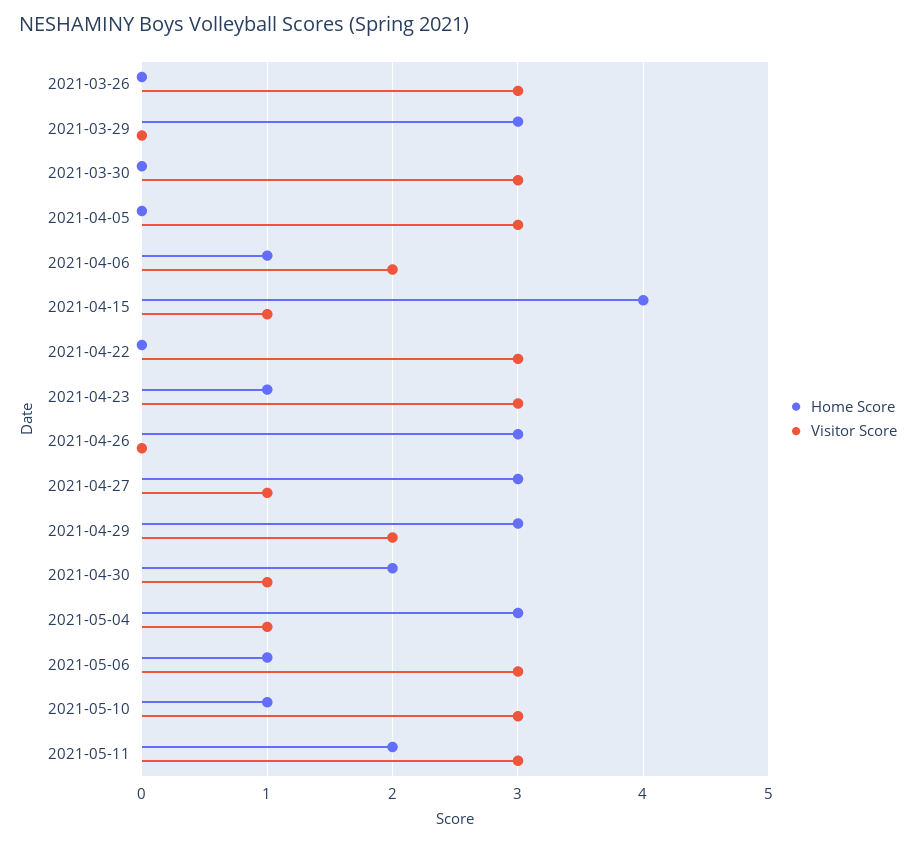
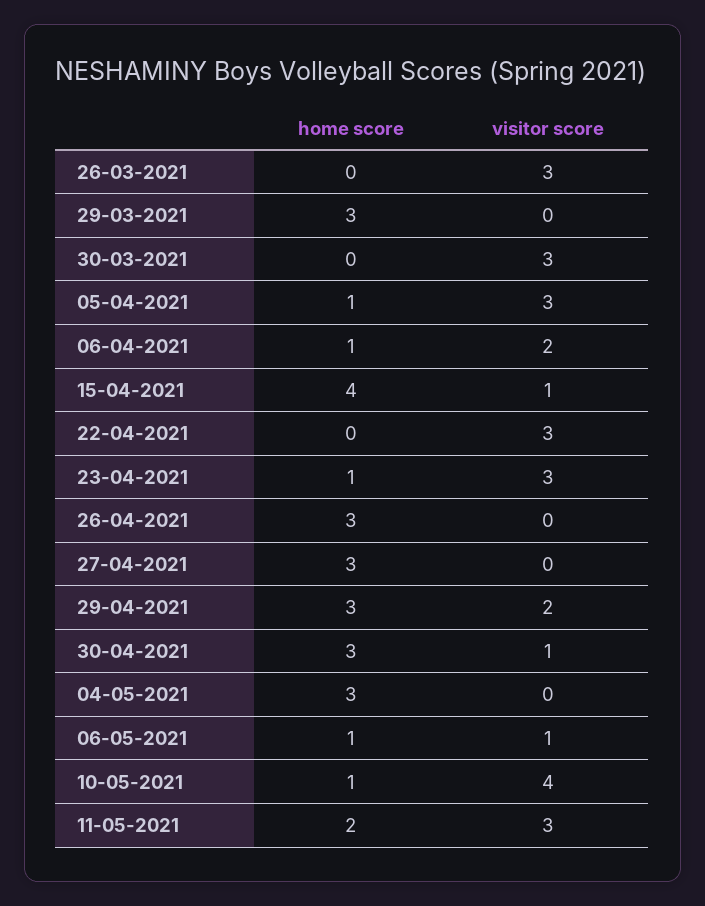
  {
    "Home Score": {
      "2021-03-26": 0,
      "2021-03-29": 3,
      "2021-03-30": 0,
-     "2021-04-05": 0,
+     "2021-04-05": 1,
      "2021-04-06": 1,
      "2021-04-15": 4,
      "2021-04-22": 0,
      "2021-04-23": 1,
      "2021-04-26": 3,
      "2021-04-27": 3,
      "2021-04-29": 3,
-     "2021-04-30": 2,
+     "2021-04-30": 3,
      "2021-05-04": 3,
      "2021-05-06": 1,
      "2021-05-10": 1,
      "2021-05-11": 2
    },
    "Visitor Score": {
      "2021-03-26": 3,
      "2021-03-29": 0,
      "2021-03-30": 3,
      "2021-04-05": 3,
      "2021-04-06": 2,
      "2021-04-15": 1,
      "2021-04-22": 3,
      "2021-04-23": 3,
      "2021-04-26": 0,
-     "2021-04-27": 1,
+     "2021-04-27": 0,
      "2021-04-29": 2,
      "2021-04-30": 1,
-     "2021-05-04": 1,
+     "2021-05-04": 0,
-     "2021-05-06": 3,
+     "2021-05-06": 1,
-     "2021-05-10": 3,
+     "2021-05-10": 4,
      "2021-05-11": 3
    }
  }

